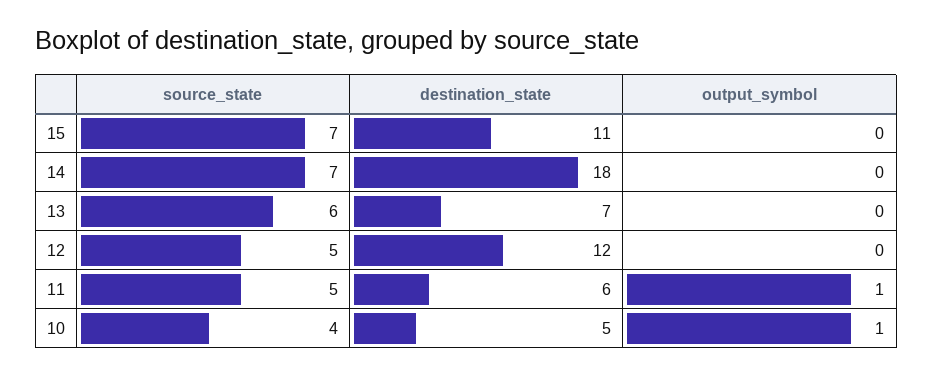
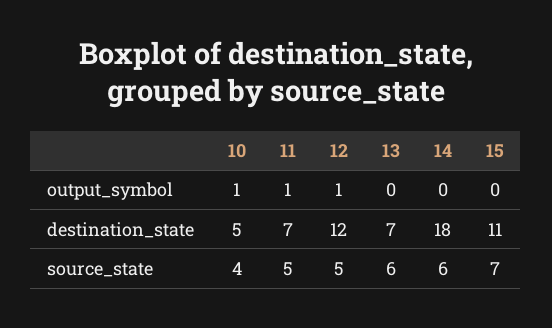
  {
    "source_state": {
      "15": 7,
-     "14": 7,
+     "14": 6,
      "13": 6,
      "12": 5,
      "11": 5,
      "10": 4
    },
    "destination_state": {
      "15": 11,
      "14": 18,
      "13": 7,
      "12": 12,
-     "11": 6,
+     "11": 7,
      "10": 5
    },
    "output_symbol": {
      "15": 0,
      "14": 0,
      "13": 0,
-     "12": 0,
+     "12": 1,
      "11": 1,
      "10": 1
    }
  }

